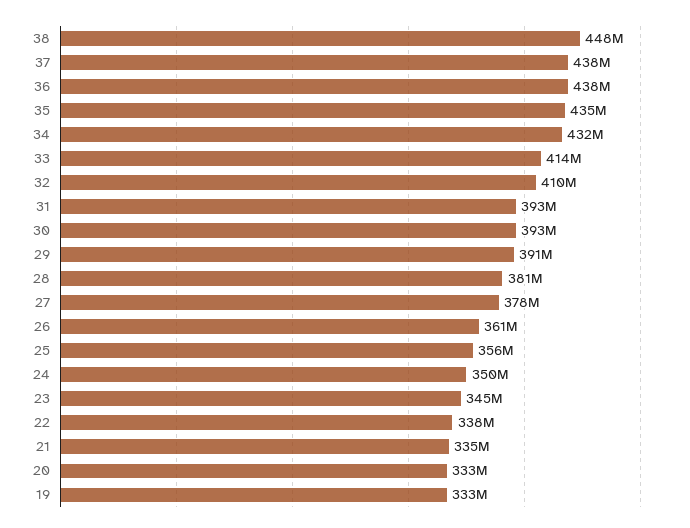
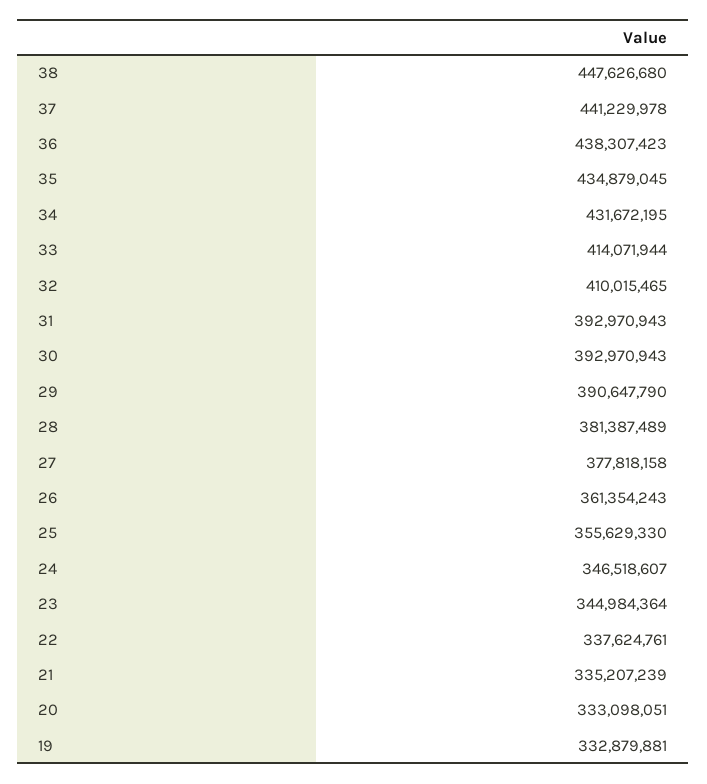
  {
    "38": 447626680,
-   "37": 438000000,
+   "37": 441229978,
    "36": 438307423,
    "35": 434879045,
    "34": 431672195,
    "33": 414071944,
    "32": 410015465,
    "31": 392970943,
    "30": 392970943,
    "29": 390647790,
    "28": 381387489,
    "27": 377818158,
    "26": 361354243,
    "25": 355629330,
-   "24": 350000000,
+   "24": 346518607,
    "23": 344984364,
    "22": 337624761,
    "21": 335207239,
    "20": 333098051,
    "19": 332879881
  }

